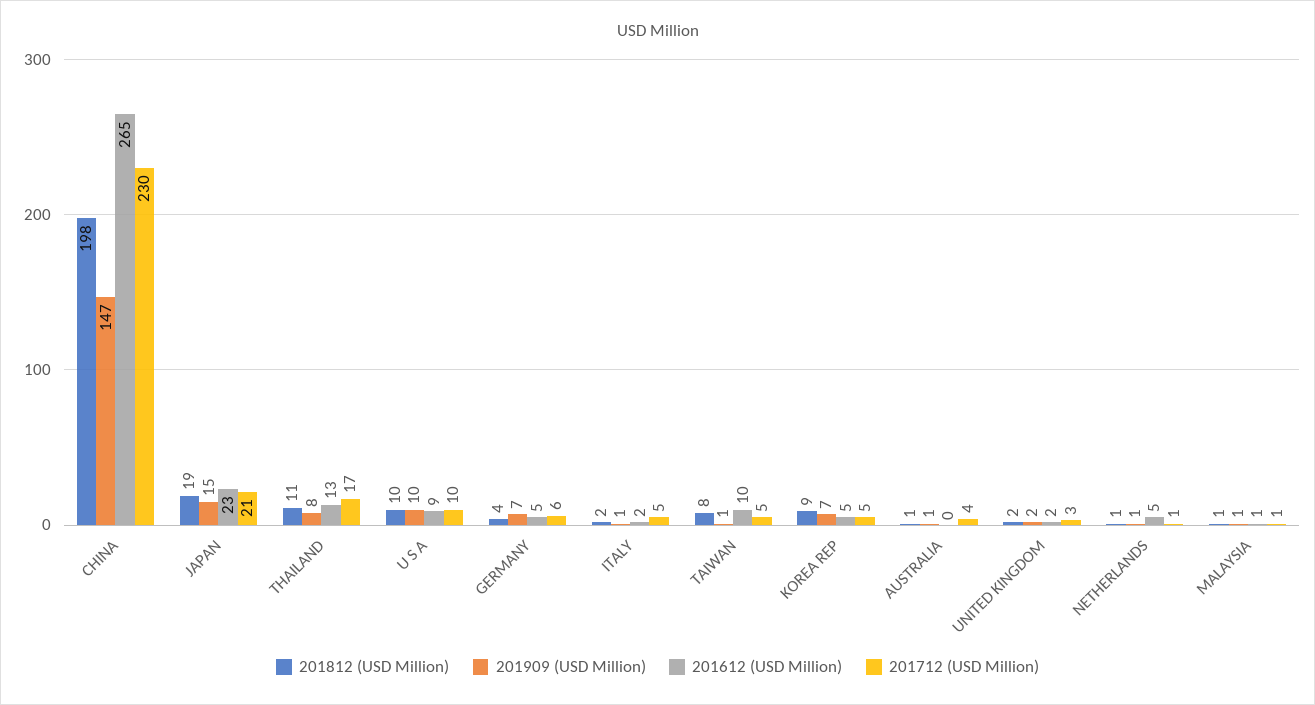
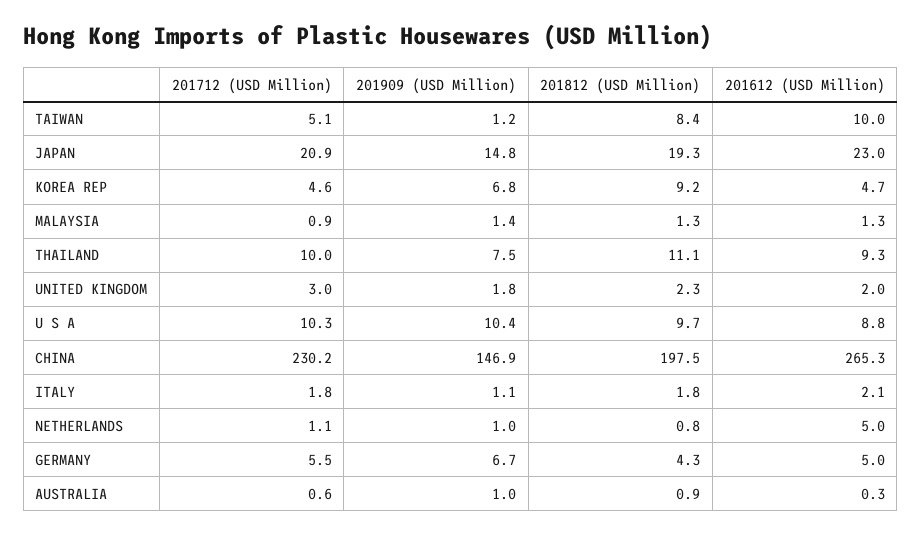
  {
    "201812 (USD Million)": {
      "CHINA": 197.5,
      "JAPAN": 19.3,
      "THAILAND": 11.1,
      "U S A": 9.7,
      "GERMANY": 4.3,
      "ITALY": 1.8,
      "TAIWAN": 8.4,
      "KOREA REP": 9.2,
      "AUSTRALIA": 0.9,
      "UNITED KINGDOM": 2.3,
      "NETHERLANDS": 0.8,
      "MALAYSIA": 1.3
    },
    "201909 (USD Million)": {
      "CHINA": 146.9,
      "JAPAN": 14.8,
      "THAILAND": 7.5,
      "U S A": 10.4,
      "GERMANY": 6.7,
      "ITALY": 1.1,
      "TAIWAN": 1.2,
      "KOREA REP": 6.8,
      "AUSTRALIA": 1,
      "UNITED KINGDOM": 1.8,
      "NETHERLANDS": 1,
      "MALAYSIA": 1.4
    },
    "201612 (USD Million)": {
      "CHINA": 265.3,
      "JAPAN": 23,
-     "THAILAND": 13,
+     "THAILAND": 9.3,
      "U S A": 8.8,
      "GERMANY": 5,
      "ITALY": 2.1,
      "TAIWAN": 10,
      "KOREA REP": 4.7,
      "AUSTRALIA": 0.3,
      "UNITED KINGDOM": 2,
      "NETHERLANDS": 5,
      "MALAYSIA": 1.3
    },
    "201712 (USD Million)": {
      "CHINA": 230.2,
      "JAPAN": 20.9,
-     "THAILAND": 17,
+     "THAILAND": 10,
      "U S A": 10.3,
      "GERMANY": 5.5,
-     "ITALY": 5,
+     "ITALY": 1.8,
      "TAIWAN": 5.1,
      "KOREA REP": 4.6,
-     "AUSTRALIA": 4,
+     "AUSTRALIA": 0.6,
      "UNITED KINGDOM": 3,
      "NETHERLANDS": 1.1,
      "MALAYSIA": 0.9
    }
  }

